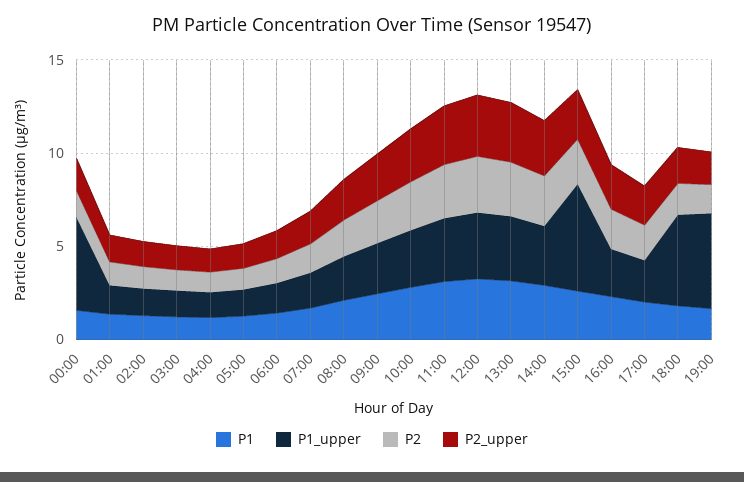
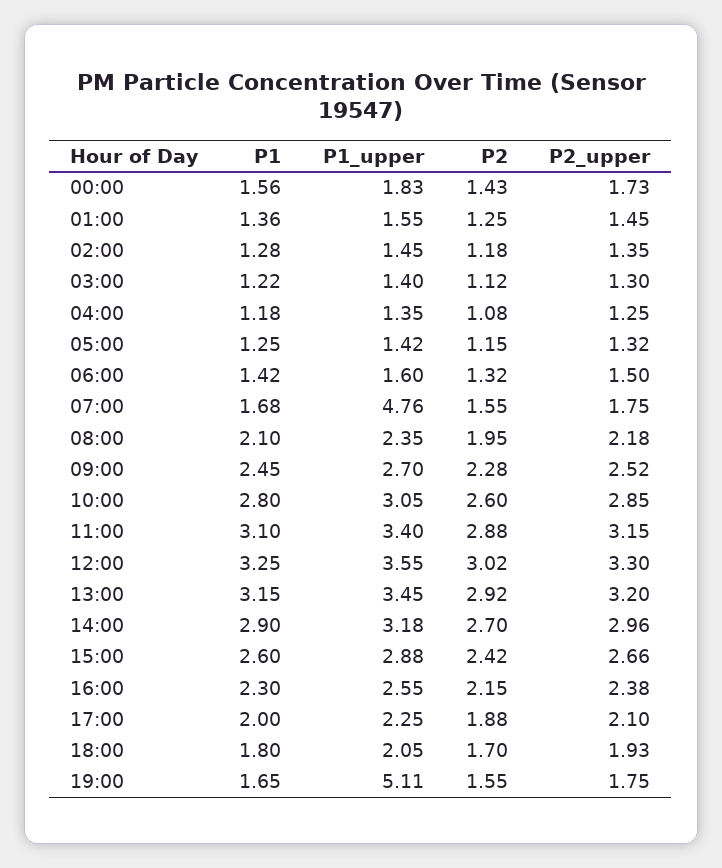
  {
    "P1": {
      "00:00": 1.56,
      "01:00": 1.36,
      "02:00": 1.28,
      "03:00": 1.22,
      "04:00": 1.18,
      "05:00": 1.25,
      "06:00": 1.42,
      "07:00": 1.68,
      "08:00": 2.1,
      "09:00": 2.45,
      "10:00": 2.8,
      "11:00": 3.1,
      "12:00": 3.25,
      "13:00": 3.15,
      "14:00": 2.9,
      "15:00": 2.6,
      "16:00": 2.3,
      "17:00": 2,
      "18:00": 1.8,
      "19:00": 1.65
    },
    "P1_upper": {
-     "00:00": 5,
+     "00:00": 1.83,
      "01:00": 1.55,
      "02:00": 1.45,
      "03:00": 1.4,
      "04:00": 1.35,
      "05:00": 1.42,
      "06:00": 1.6,
-     "07:00": 2,
+     "07:00": 4.76,
      "08:00": 2.35,
      "09:00": 2.7,
      "10:00": 3.05,
      "11:00": 3.4,
      "12:00": 3.55,
      "13:00": 3.45,
      "14:00": 3.18,
-     "15:00": 6,
+     "15:00": 2.88,
      "16:00": 2.55,
      "17:00": 2.25,
-     "18:00": 5,
+     "18:00": 2.05,
      "19:00": 5.11
    },
    "P2": {
      "00:00": 1.43,
      "01:00": 1.25,
      "02:00": 1.18,
      "03:00": 1.12,
      "04:00": 1.08,
      "05:00": 1.15,
      "06:00": 1.32,
      "07:00": 1.55,
      "08:00": 1.95,
      "09:00": 2.28,
      "10:00": 2.6,
      "11:00": 2.88,
      "12:00": 3.02,
      "13:00": 2.92,
      "14:00": 2.7,
      "15:00": 2.42,
      "16:00": 2.15,
      "17:00": 1.88,
      "18:00": 1.7,
      "19:00": 1.55
    },
    "P2_upper": {
      "00:00": 1.73,
      "01:00": 1.45,
      "02:00": 1.35,
      "03:00": 1.3,
      "04:00": 1.25,
      "05:00": 1.32,
      "06:00": 1.5,
      "07:00": 1.75,
      "08:00": 2.18,
      "09:00": 2.52,
      "10:00": 2.85,
      "11:00": 3.15,
      "12:00": 3.3,
      "13:00": 3.2,
      "14:00": 2.96,
      "15:00": 2.66,
      "16:00": 2.38,
      "17:00": 2.1,
      "18:00": 1.93,
      "19:00": 1.75
    }
  }

